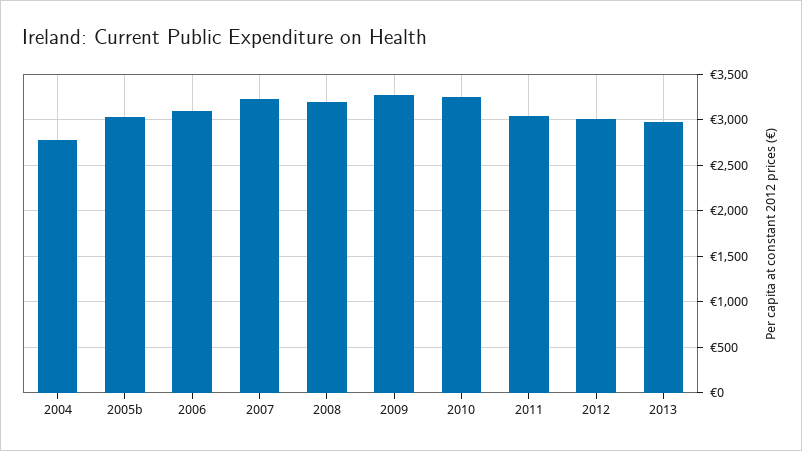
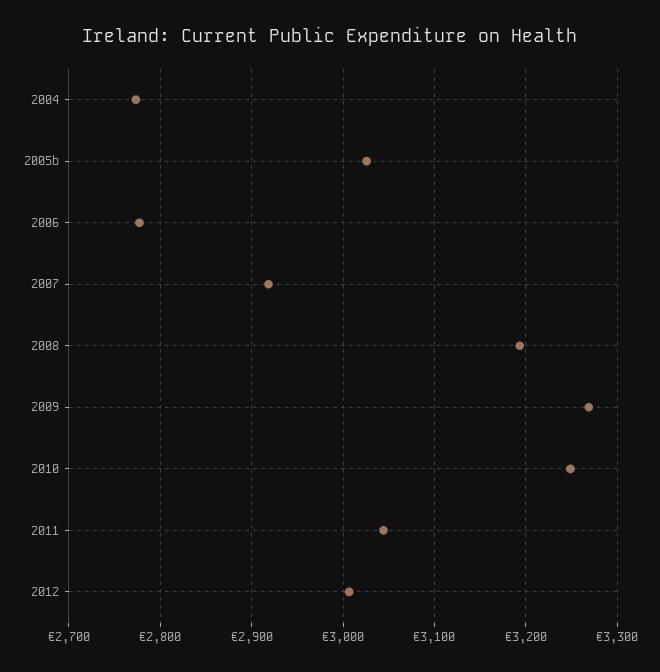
  {
    "2004": 2770,
    "2005b": 3030,
-   "2006": 3100,
+   "2006": 2780,
-   "2007": 3200,
+   "2007": 2920,
    "2008": 3190,
    "2009": 3270,
    "2010": 3250,
    "2011": 3040,
-   "2012": 3010,
+   "2012": 3010
-   "2013": 3000
  }

